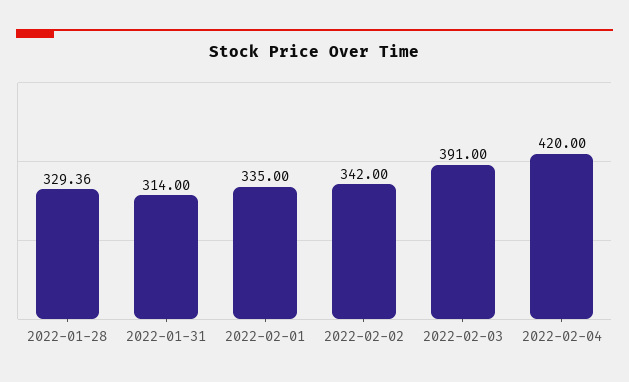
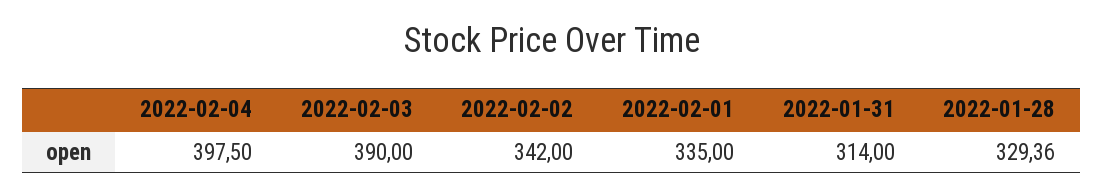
  {
    "2022-01-28": 329.36,
    "2022-01-31": 314,
    "2022-02-01": 335,
    "2022-02-02": 342,
-   "2022-02-03": 391,
+   "2022-02-03": 390,
-   "2022-02-04": 420
+   "2022-02-04": 397.5
  }

